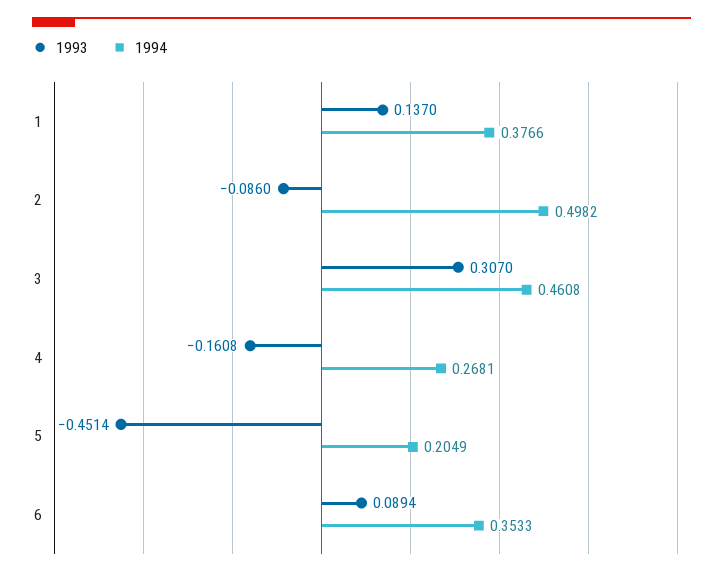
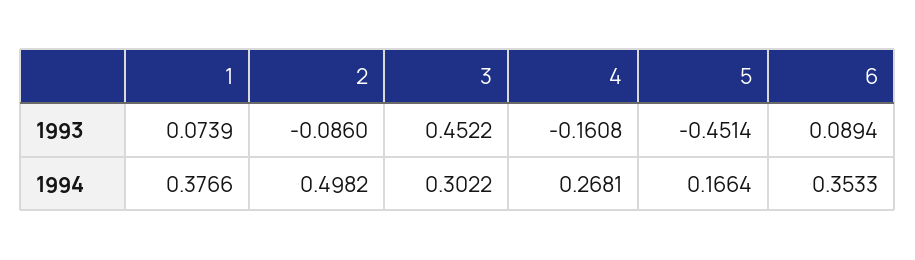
  {
    "1993": {
-     "1": 0.137,
+     "1": 0.0739,
      "2": -0.086,
-     "3": 0.307,
+     "3": 0.4522,
      "4": -0.1608,
      "5": -0.4514,
      "6": 0.0894
    },
    "1994": {
      "1": 0.3766,
      "2": 0.4982,
-     "3": 0.4608,
+     "3": 0.3022,
      "4": 0.2681,
-     "5": 0.2049,
+     "5": 0.1664,
      "6": 0.3533
    }
  }

